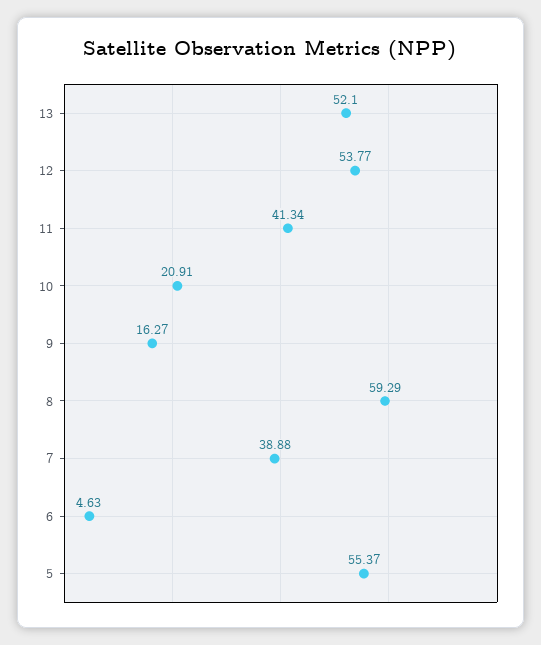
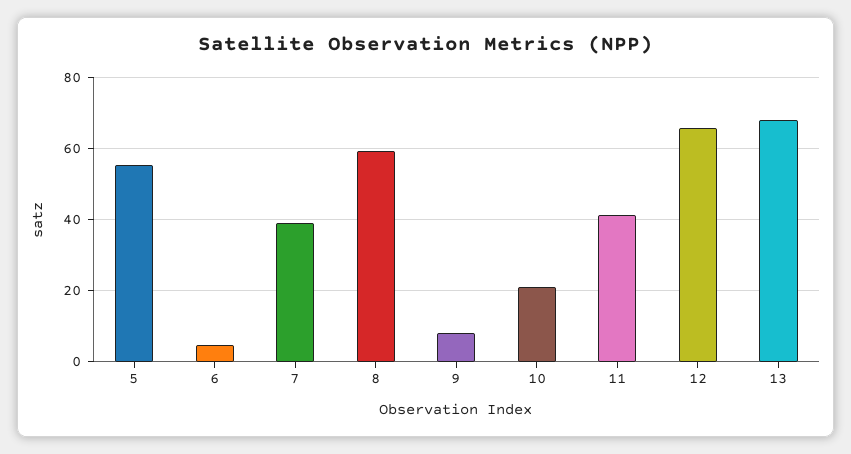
  {
-   "13": 52.1,
+   "13": 68,
-   "12": 53.77,
+   "12": 66,
    "11": 41.34,
    "10": 20.91,
-   "9": 16.27,
+   "9": 8,
    "8": 59.29,
    "7": 38.88,
    "6": 4.63,
    "5": 55.37
  }

